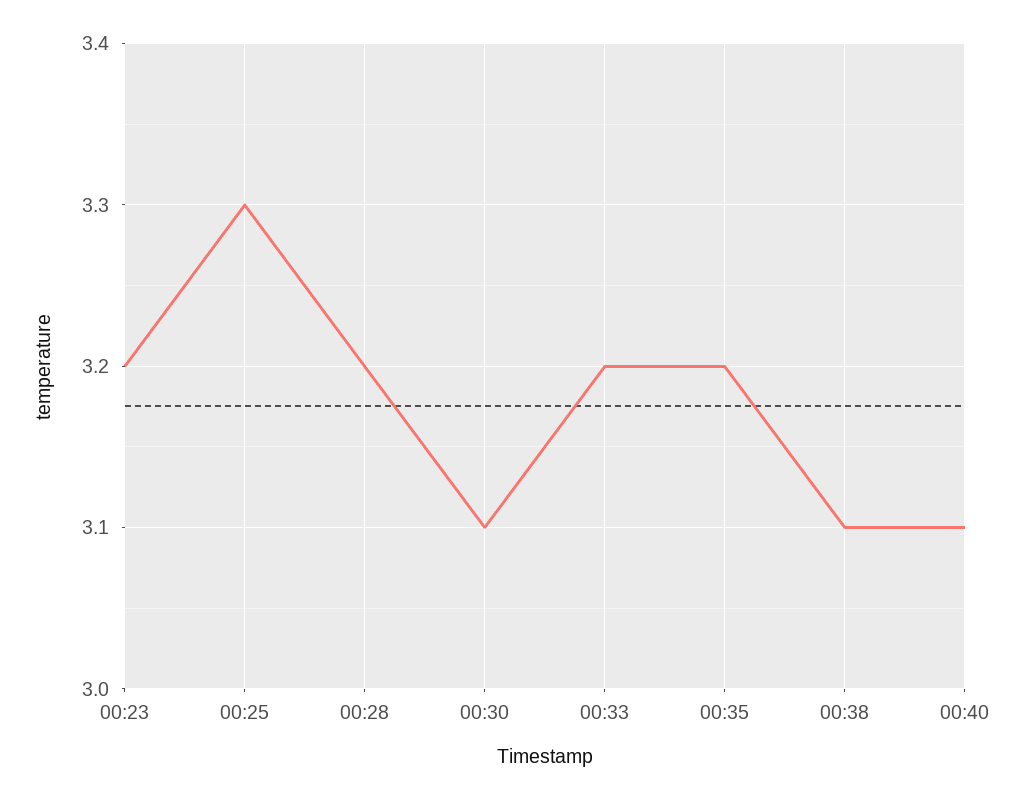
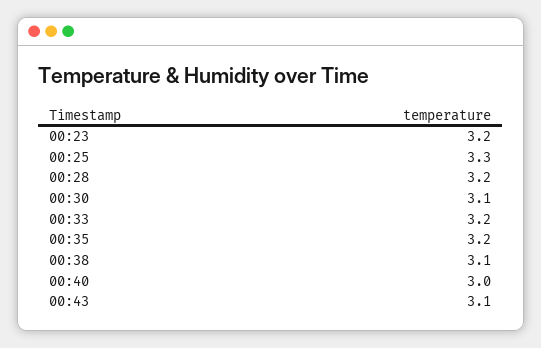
  {
    "00:23": 3.2,
    "00:25": 3.3,
    "00:28": 3.2,
    "00:30": 3.1,
    "00:33": 3.2,
    "00:35": 3.2,
    "00:38": 3.1,
-   "00:40": 3.1
+   "00:40": 3,
+   "00:43": 3.1
  }

